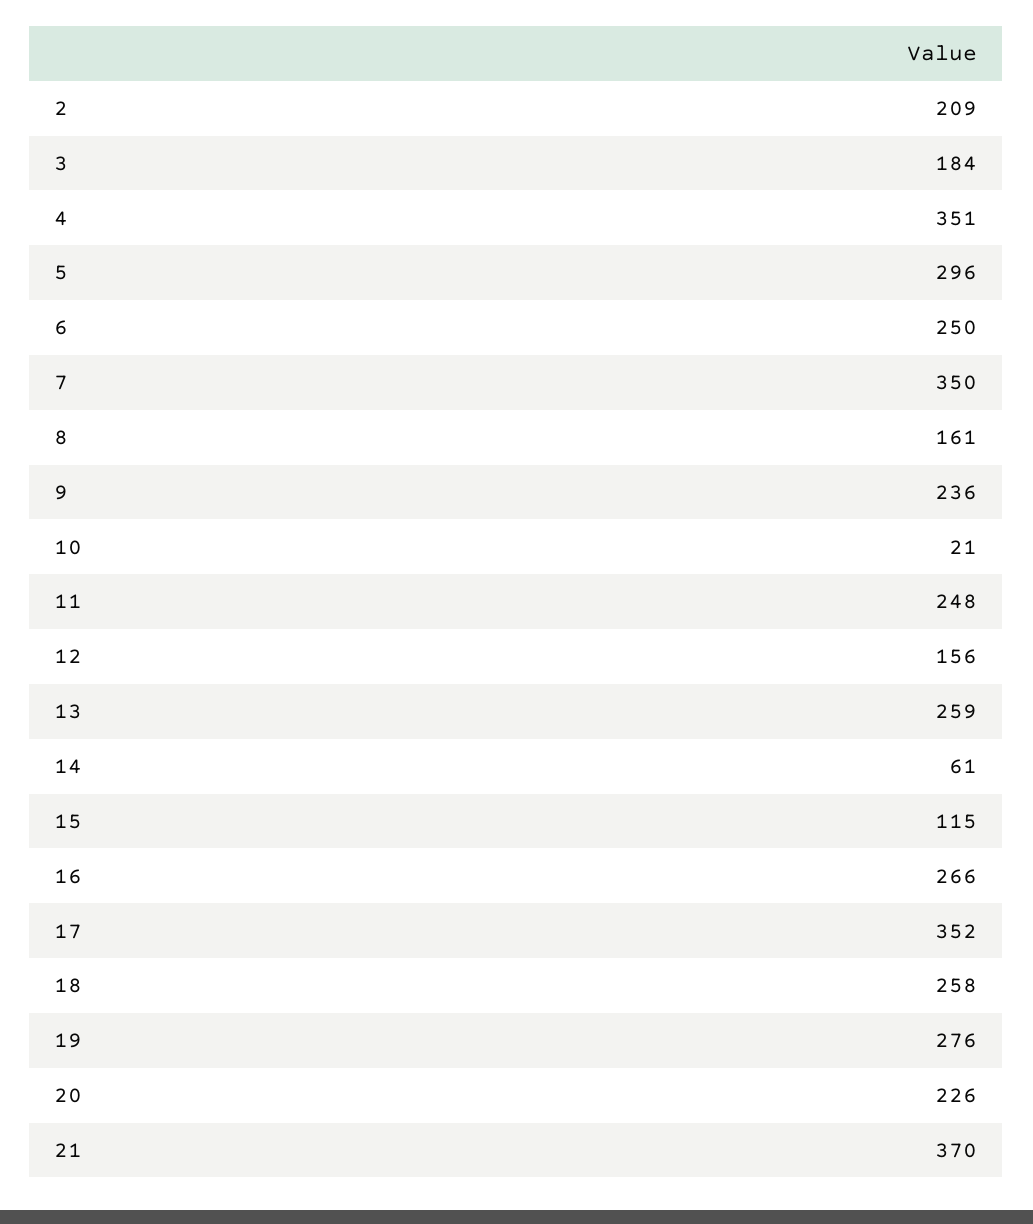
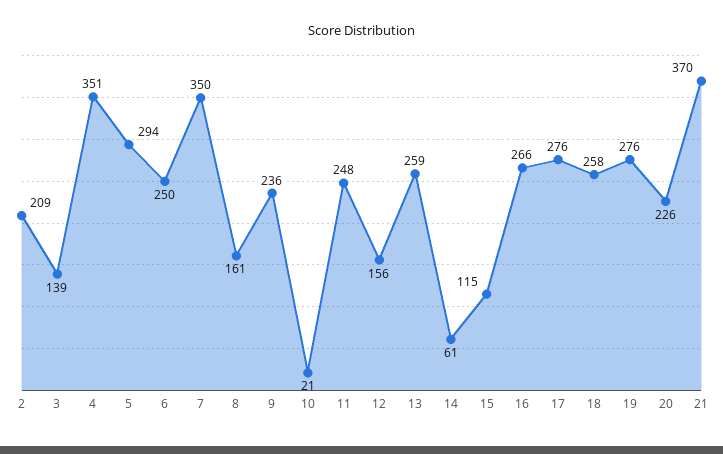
  {
    "2": 209,
-   "3": 184,
+   "3": 139,
    "4": 351,
-   "5": 296,
+   "5": 294,
    "6": 250,
    "7": 350,
    "8": 161,
    "9": 236,
    "10": 21,
    "11": 248,
    "12": 156,
    "13": 259,
    "14": 61,
    "15": 115,
    "16": 266,
-   "17": 352,
+   "17": 276,
    "18": 258,
    "19": 276,
    "20": 226,
    "21": 370
  }

